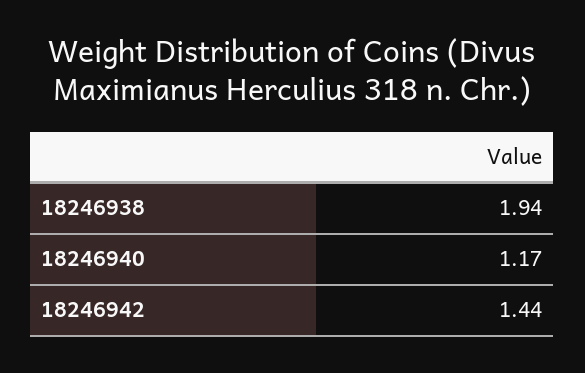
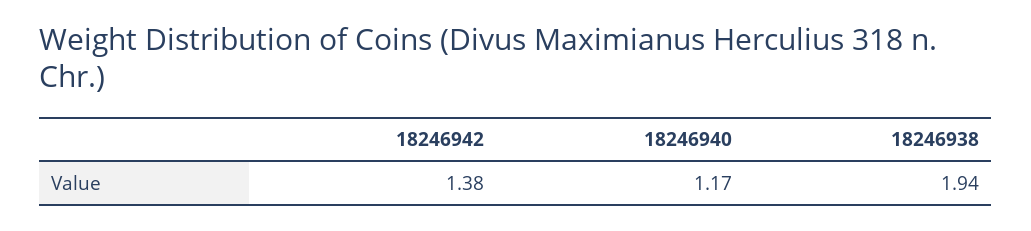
  {
    "18246938": 1.94,
    "18246940": 1.17,
-   "18246942": 1.44
+   "18246942": 1.38
  }

